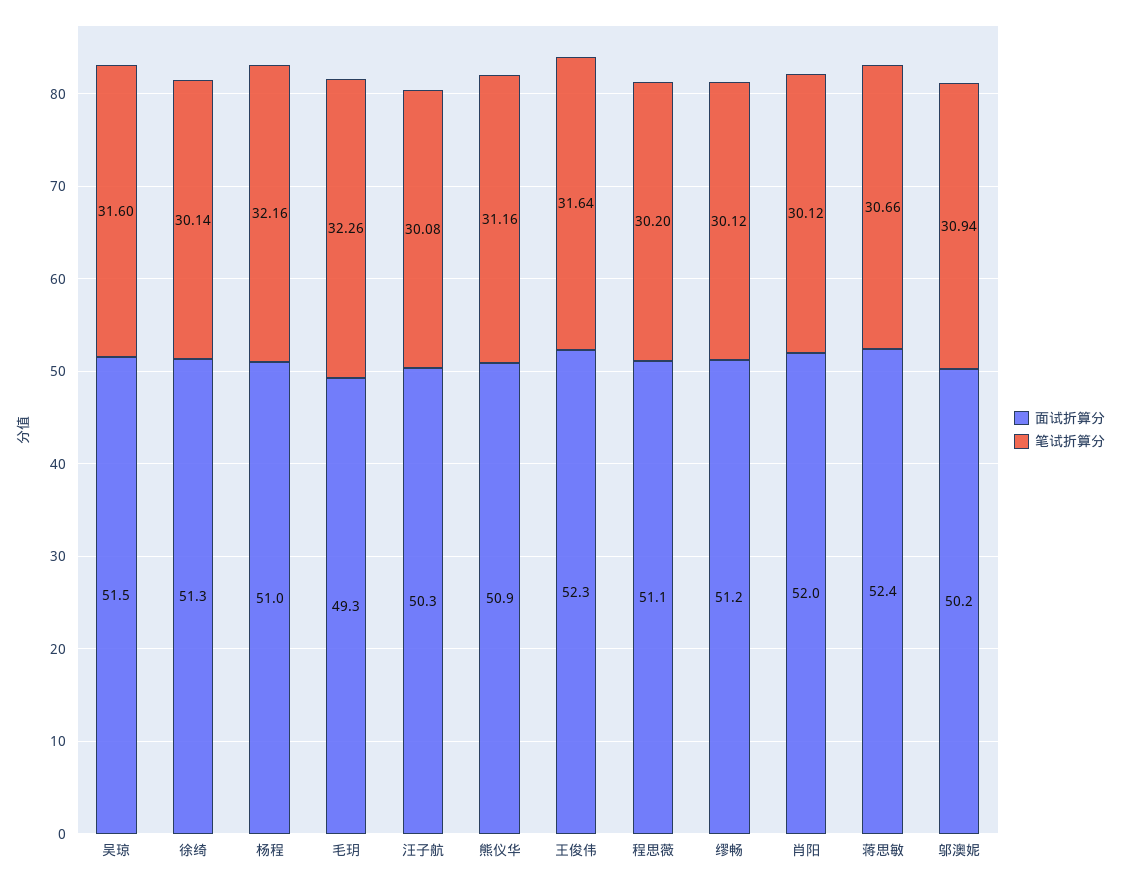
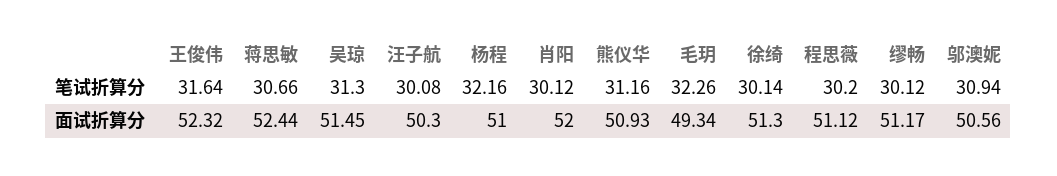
  {
    "面试折算分": {
      "吴琼": 51.45,
      "徐绮": 51.3,
      "杨程": 51,
      "毛玥": 49.34,
      "汪子航": 50.3,
      "熊仪华": 50.93,
      "王俊伟": 52.32,
      "程思薇": 51.12,
      "缪畅": 51.17,
      "肖阳": 52,
      "蒋思敏": 52.44,
-     "邬澳妮": 50.2
+     "邬澳妮": 50.56
    },
    "笔试折算分": {
-     "吴琼": 31.6,
+     "吴琼": 31.3,
      "徐绮": 30.14,
      "杨程": 32.16,
      "毛玥": 32.26,
      "汪子航": 30.08,
      "熊仪华": 31.16,
      "王俊伟": 31.64,
      "程思薇": 30.2,
      "缪畅": 30.12,
      "肖阳": 30.12,
      "蒋思敏": 30.66,
      "邬澳妮": 30.94
    }
  }

